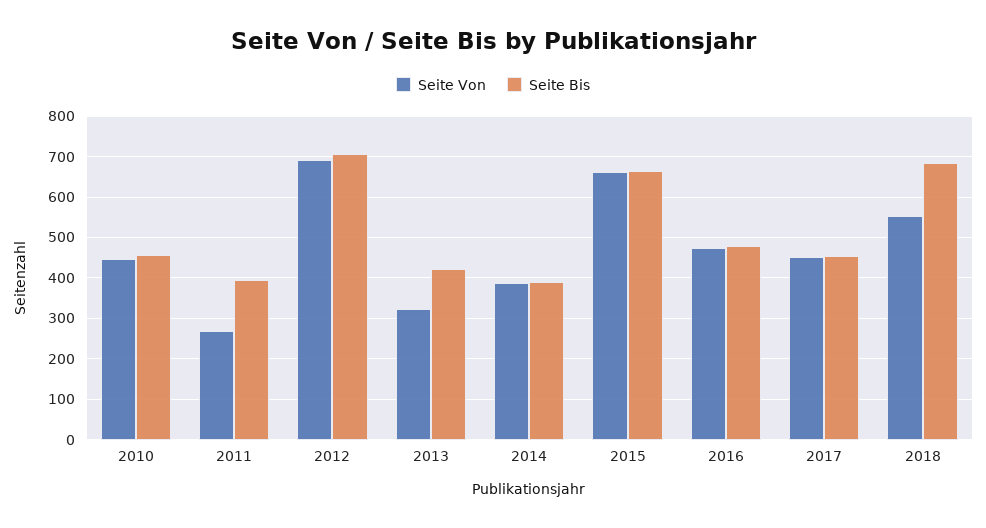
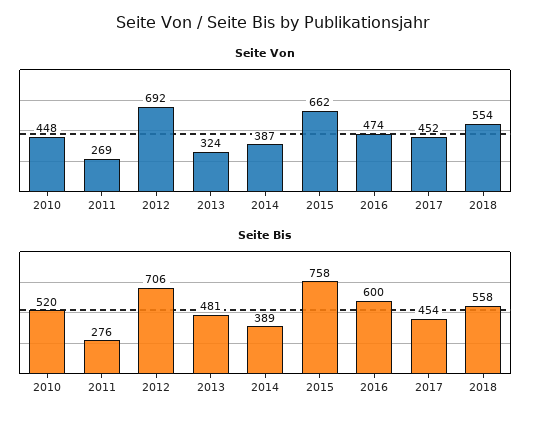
  {
    "Seite Von": {
      "2010": 448,
      "2011": 269,
      "2012": 692,
      "2013": 324,
      "2014": 387,
      "2015": 662,
      "2016": 474,
      "2017": 452,
      "2018": 554
    },
    "Seite Bis": {
-     "2010": 460,
+     "2010": 520,
-     "2011": 400,
+     "2011": 276,
      "2012": 706,
-     "2013": 420,
+     "2013": 481,
      "2014": 389,
-     "2015": 660,
+     "2015": 758,
-     "2016": 480,
+     "2016": 600,
      "2017": 454,
-     "2018": 680
+     "2018": 558
    }
  }

